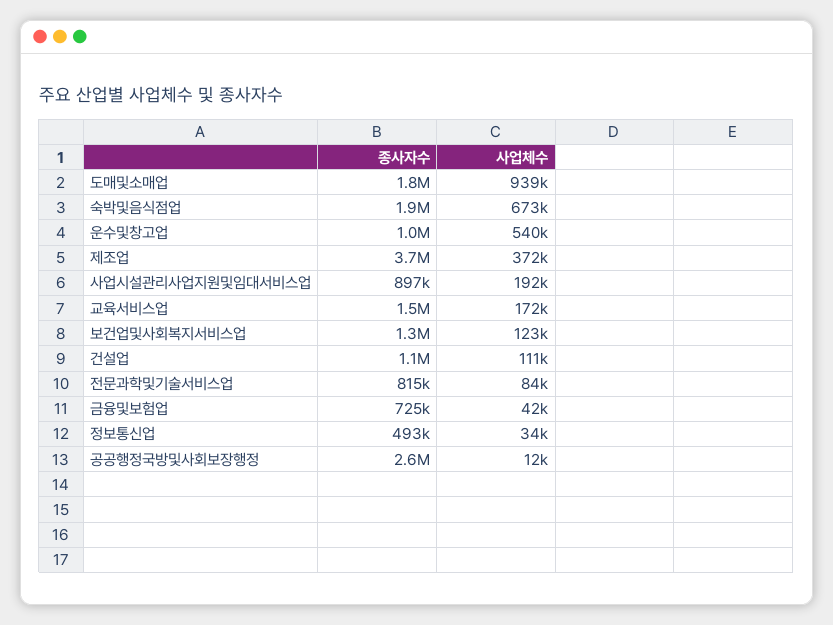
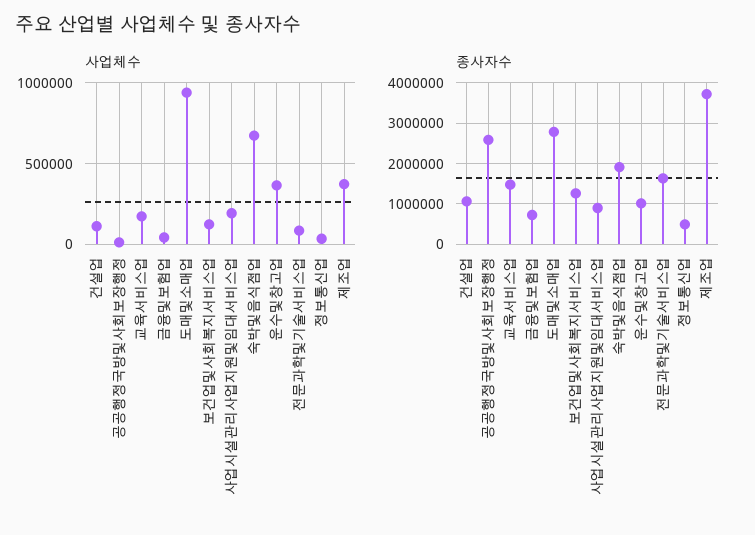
  {
    "종사자수": {
-     "도매및소매업": 1800000,
+     "도매및소매업": 2800000,
      "숙박및음식점업": 1900000,
      "운수및창고업": 1000000,
      "제조업": 3700000,
      "사업시설관리사업지원및임대서비스업": 897000,
      "교육서비스업": 1500000,
      "보건업및사회복지서비스업": 1300000,
      "건설업": 1100000,
-     "전문과학및기술서비스업": 815000,
+     "전문과학및기술서비스업": 1600000,
      "금융및보험업": 725000,
      "정보통신업": 493000,
      "공공행정국방및사회보장행정": 2600000
    },
    "사업체수": {
      "도매및소매업": 939000,
      "숙박및음식점업": 673000,
-     "운수및창고업": 540000,
+     "운수및창고업": 350000,
      "제조업": 372000,
      "사업시설관리사업지원및임대서비스업": 192000,
      "교육서비스업": 172000,
      "보건업및사회복지서비스업": 123000,
      "건설업": 111000,
      "전문과학및기술서비스업": 84000,
      "금융및보험업": 42000,
      "정보통신업": 34000,
      "공공행정국방및사회보장행정": 12000
    }
  }

